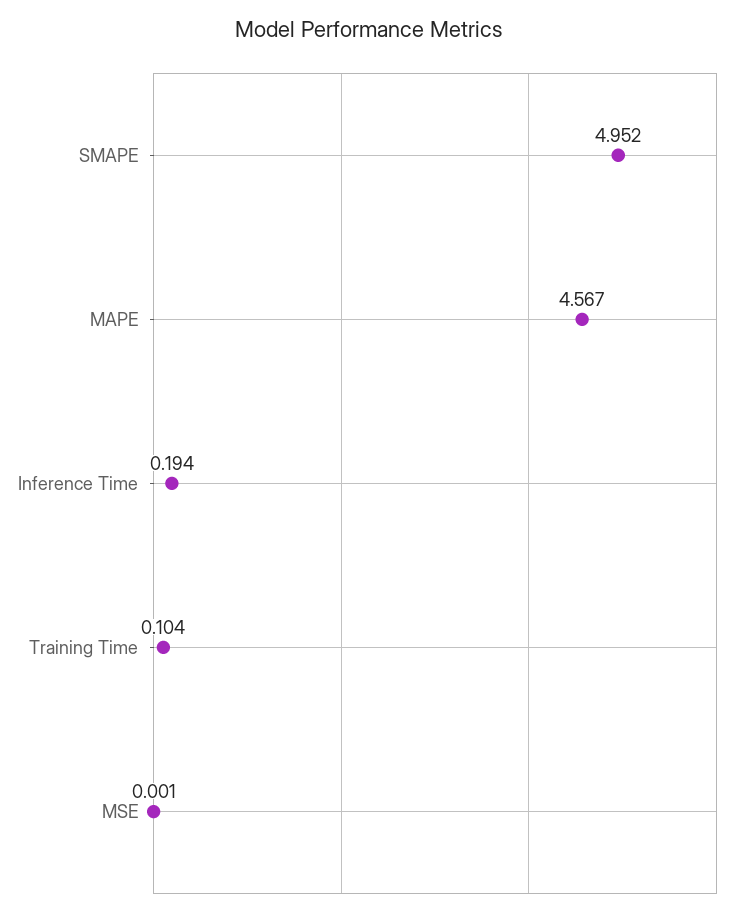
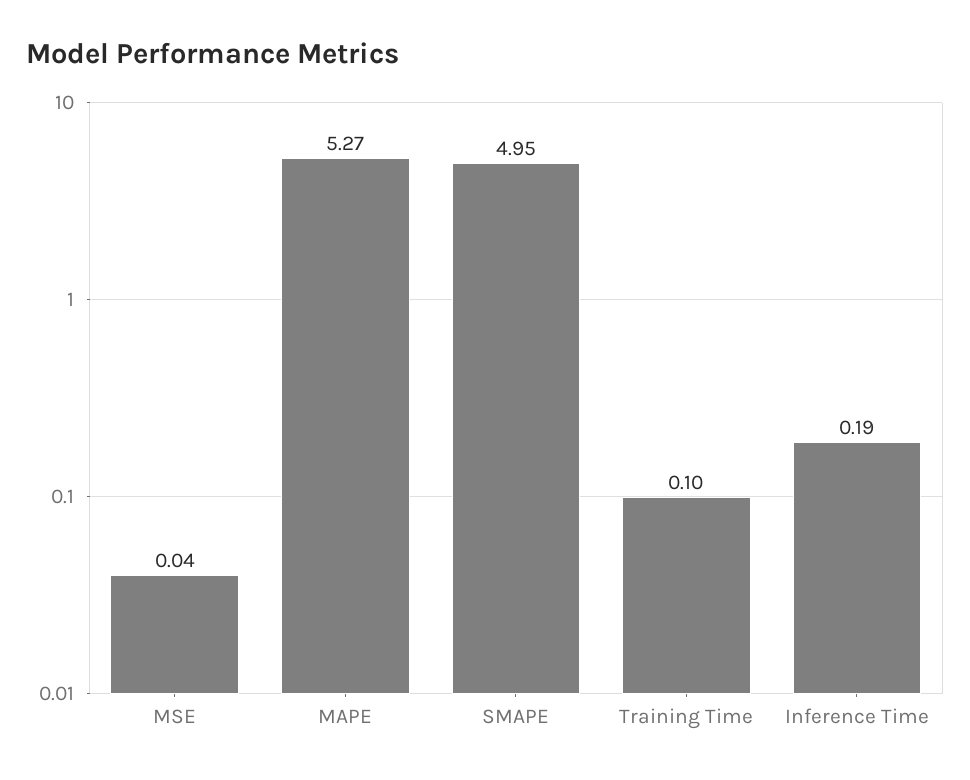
  {
    "SMAPE": 4.952,
-   "MAPE": 4.567,
+   "MAPE": 5.27,
    "Inference Time": 0.194,
    "Training Time": 0.104,
-   "MSE": 0.001
+   "MSE": 0.04
  }

